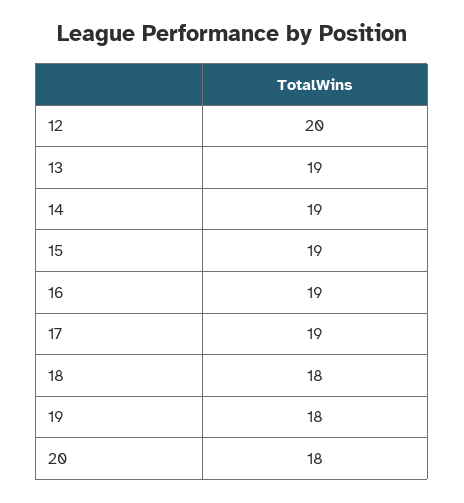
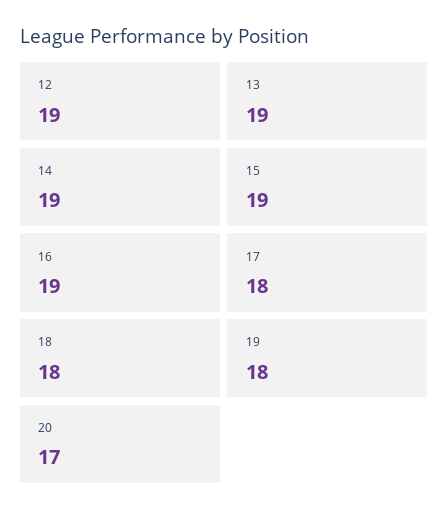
  {
-   "12": 20,
+   "12": 19,
    "13": 19,
    "14": 19,
    "15": 19,
    "16": 19,
-   "17": 19,
+   "17": 18,
    "18": 18,
    "19": 18,
-   "20": 18
+   "20": 17
  }

